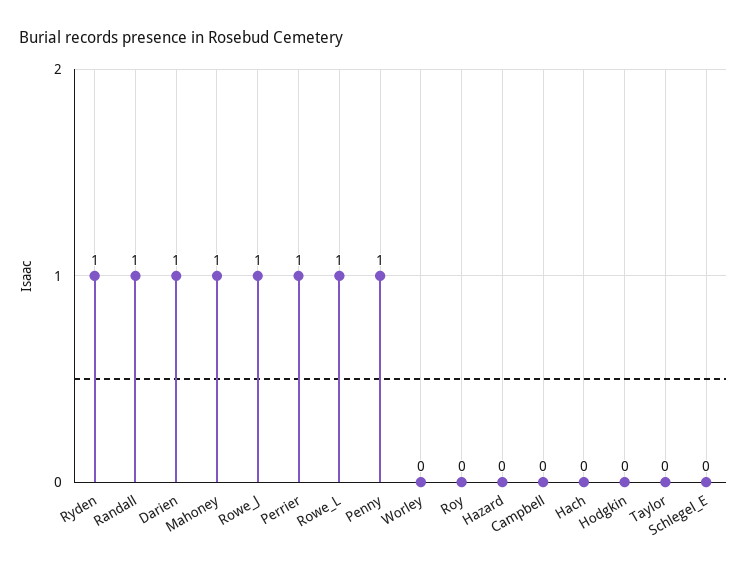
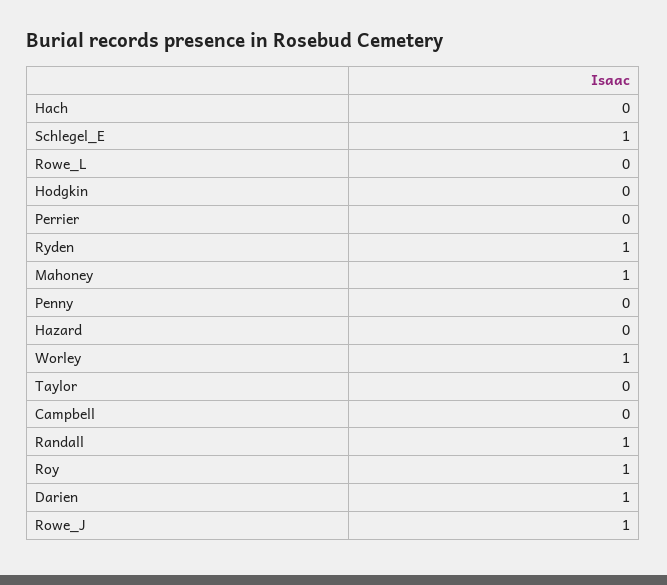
  {
    "Ryden": 1,
    "Randall": 1,
    "Darien": 1,
    "Mahoney": 1,
    "Rowe_J": 1,
-   "Perrier": 1,
+   "Perrier": 0,
-   "Rowe_L": 1,
+   "Rowe_L": 0,
-   "Penny": 1,
+   "Penny": 0,
-   "Worley": 0,
+   "Worley": 1,
-   "Roy": 0,
+   "Roy": 1,
    "Hazard": 0,
    "Campbell": 0,
    "Hach": 0,
    "Hodgkin": 0,
    "Taylor": 0,
-   "Schlegel_E": 0
+   "Schlegel_E": 1
  }

